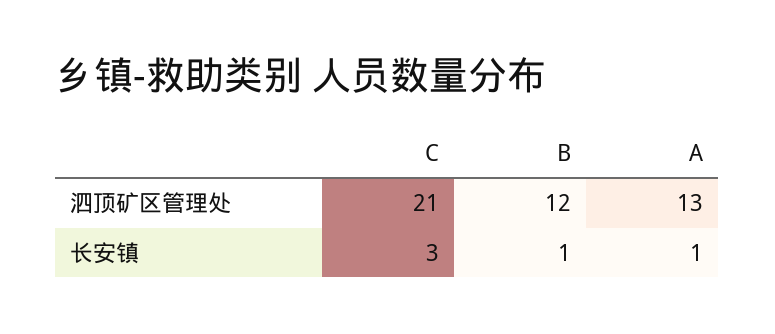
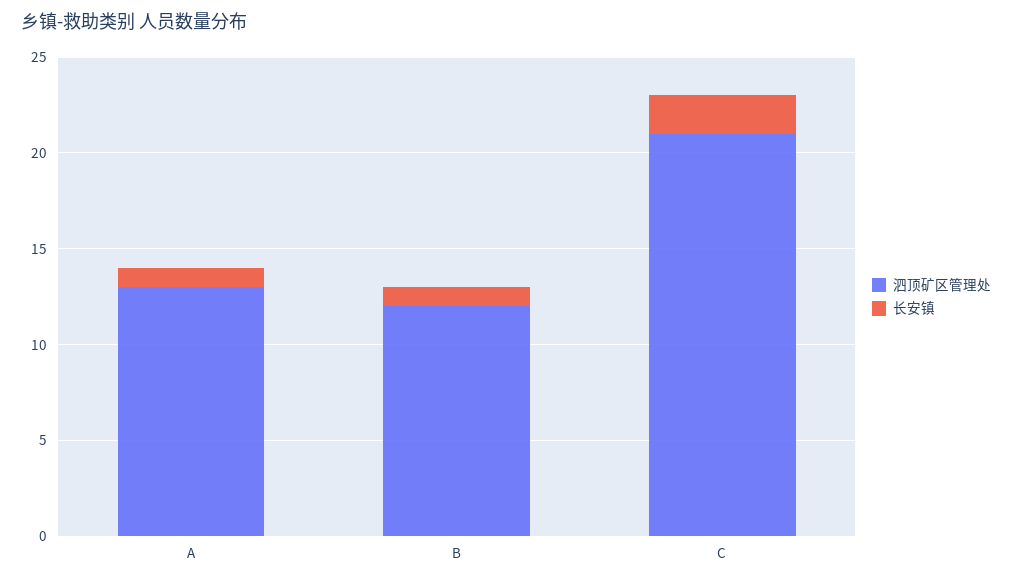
  {
    "泗顶矿区管理处": {
      "C": 21,
      "B": 12,
      "A": 13
    },
    "长安镇": {
-     "C": 3,
+     "C": 2,
      "B": 1,
      "A": 1
    }
  }

